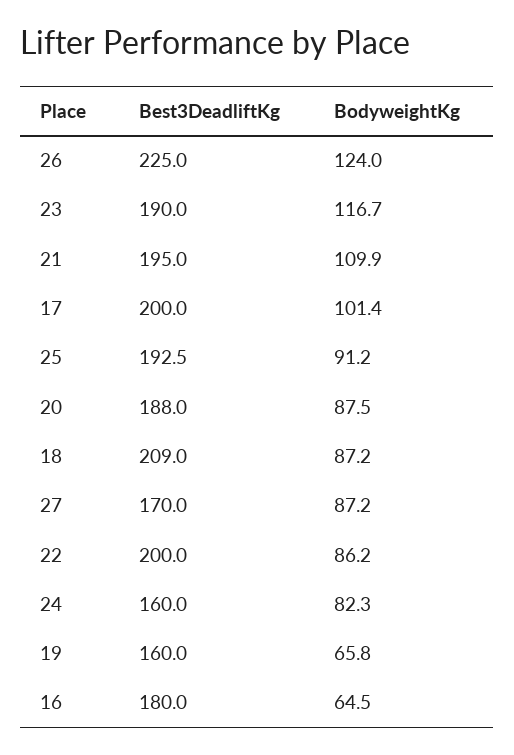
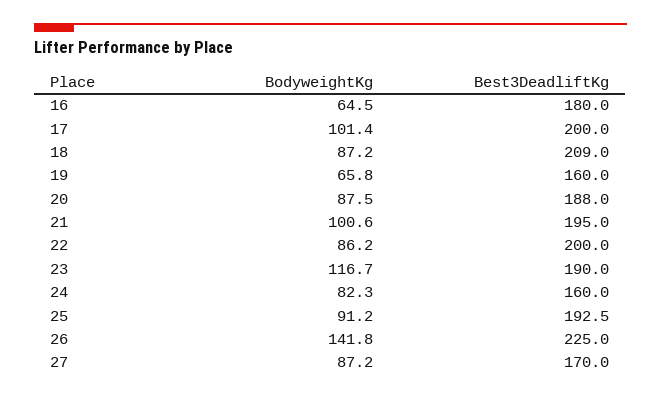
  {
    "Best3DeadliftKg": {
      "26": 225,
      "23": 190,
      "21": 195,
      "17": 200,
      "25": 192.5,
      "20": 188,
      "18": 209,
      "27": 170,
      "22": 200,
      "24": 160,
      "19": 160,
      "16": 180
    },
    "BodyweightKg": {
-     "26": 124,
+     "26": 141.8,
      "23": 116.7,
-     "21": 109.9,
+     "21": 100.6,
      "17": 101.4,
      "25": 91.2,
      "20": 87.5,
      "18": 87.2,
      "27": 87.2,
      "22": 86.2,
      "24": 82.3,
      "19": 65.8,
      "16": 64.5
    }
  }

